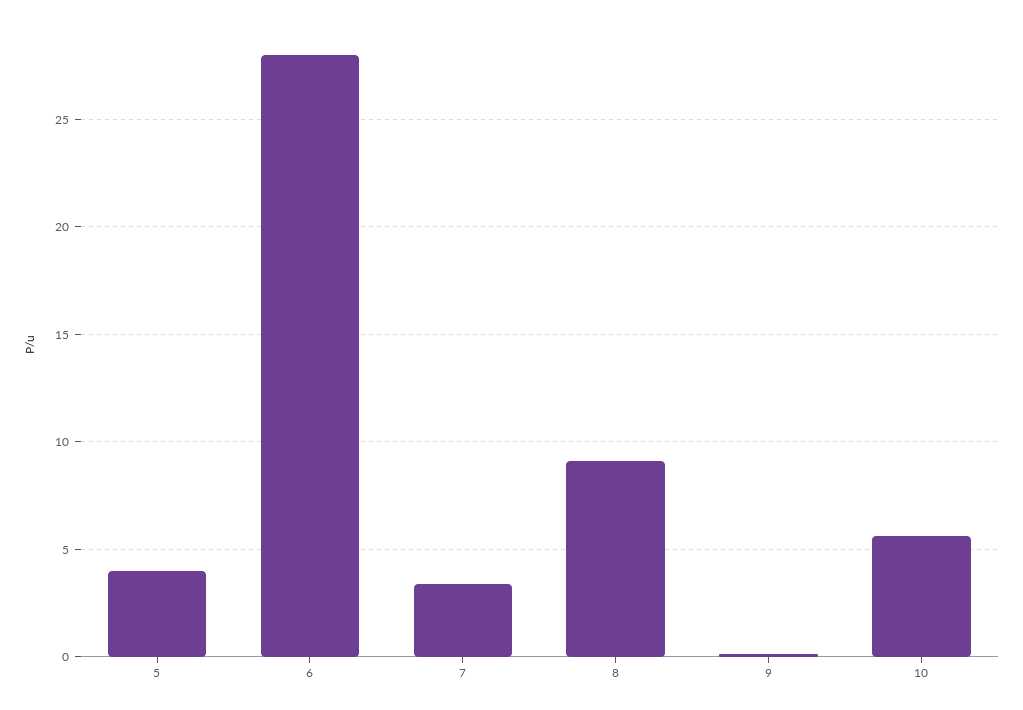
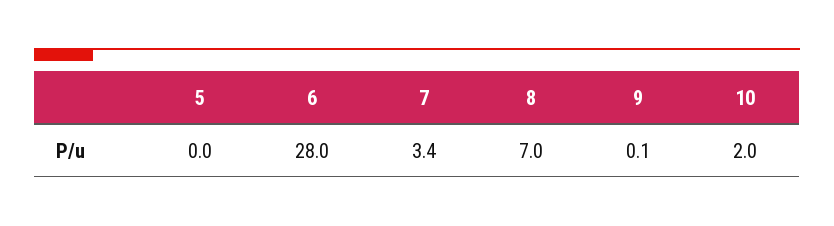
  {
-   "5": 4,
+   "5": 0,
    "6": 28,
    "7": 3.4,
-   "8": 9,
+   "8": 7,
    "9": 0.1,
-   "10": 5.5
+   "10": 2
  }

